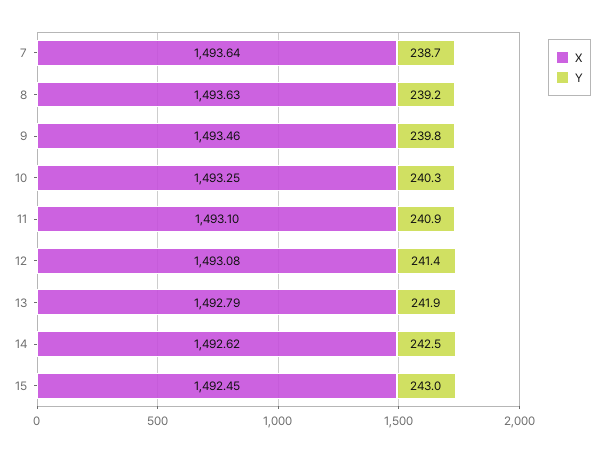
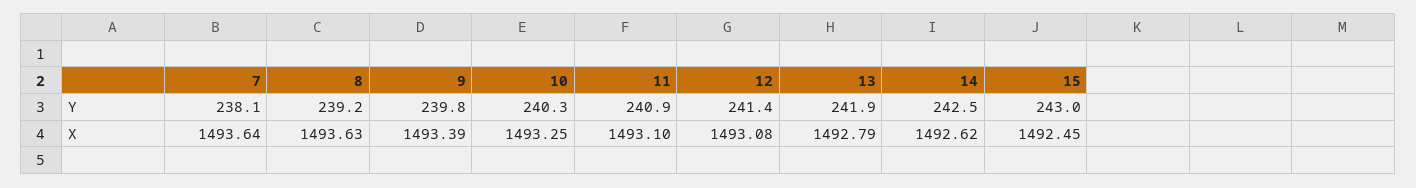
  {
    "X": {
      "7": 1493.64,
      "8": 1493.63,
-     "9": 1493.46,
+     "9": 1493.39,
      "10": 1493.25,
      "11": 1493.1,
      "12": 1493.08,
      "13": 1492.79,
      "14": 1492.62,
      "15": 1492.45
    },
    "Y": {
-     "7": 238.7,
+     "7": 238.1,
      "8": 239.2,
      "9": 239.8,
      "10": 240.3,
      "11": 240.9,
      "12": 241.4,
      "13": 241.9,
      "14": 242.5,
      "15": 243
    }
  }

